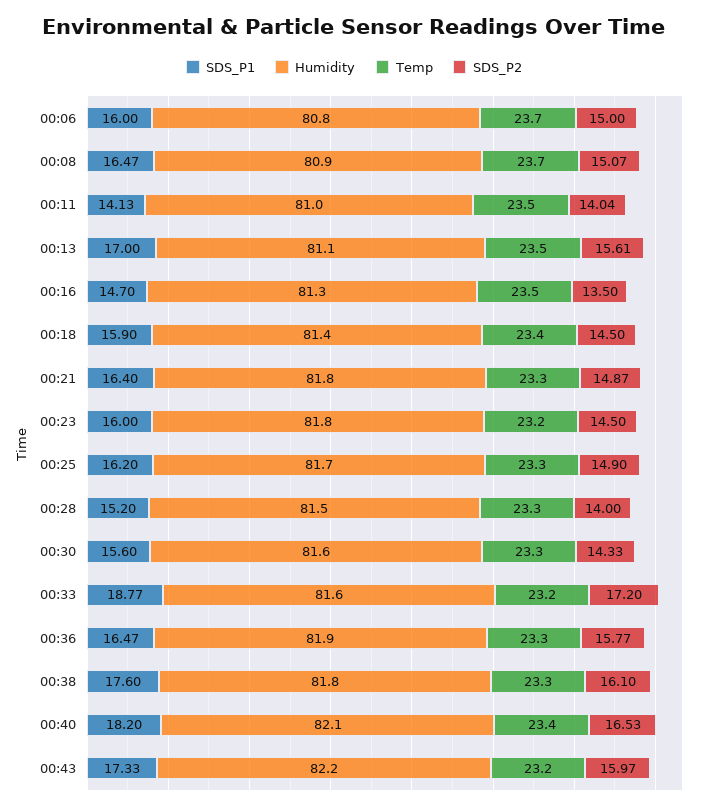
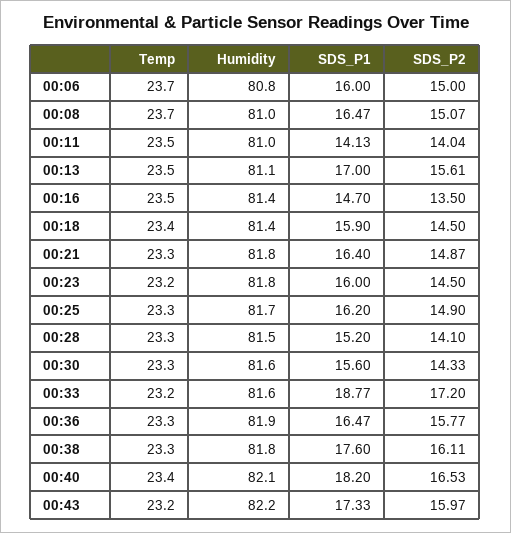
  {
    "SDS_P1": {
      "00:06": 16,
      "00:08": 16.47,
      "00:11": 14.13,
      "00:13": 17,
      "00:16": 14.7,
      "00:18": 15.9,
      "00:21": 16.4,
      "00:23": 16,
      "00:25": 16.2,
      "00:28": 15.2,
      "00:30": 15.6,
      "00:33": 18.77,
      "00:36": 16.47,
      "00:38": 17.6,
      "00:40": 18.2,
      "00:43": 17.33
    },
    "Humidity": {
      "00:06": 80.8,
-     "00:08": 80.9,
+     "00:08": 81,
      "00:11": 81,
      "00:13": 81.1,
-     "00:16": 81.3,
+     "00:16": 81.4,
      "00:18": 81.4,
      "00:21": 81.8,
      "00:23": 81.8,
      "00:25": 81.7,
      "00:28": 81.5,
      "00:30": 81.6,
      "00:33": 81.6,
      "00:36": 81.9,
      "00:38": 81.8,
      "00:40": 82.1,
      "00:43": 82.2
    },
    "Temp": {
      "00:06": 23.7,
      "00:08": 23.7,
      "00:11": 23.5,
      "00:13": 23.5,
      "00:16": 23.5,
      "00:18": 23.4,
      "00:21": 23.3,
      "00:23": 23.2,
      "00:25": 23.3,
      "00:28": 23.3,
      "00:30": 23.3,
      "00:33": 23.2,
      "00:36": 23.3,
      "00:38": 23.3,
      "00:40": 23.4,
      "00:43": 23.2
    },
    "SDS_P2": {
      "00:06": 15,
      "00:08": 15.07,
      "00:11": 14.04,
      "00:13": 15.61,
      "00:16": 13.5,
      "00:18": 14.5,
      "00:21": 14.87,
      "00:23": 14.5,
      "00:25": 14.9,
-     "00:28": 14,
+     "00:28": 14.1,
      "00:30": 14.33,
      "00:33": 17.2,
      "00:36": 15.77,
-     "00:38": 16.1,
+     "00:38": 16.11,
      "00:40": 16.53,
      "00:43": 15.97
    }
  }

